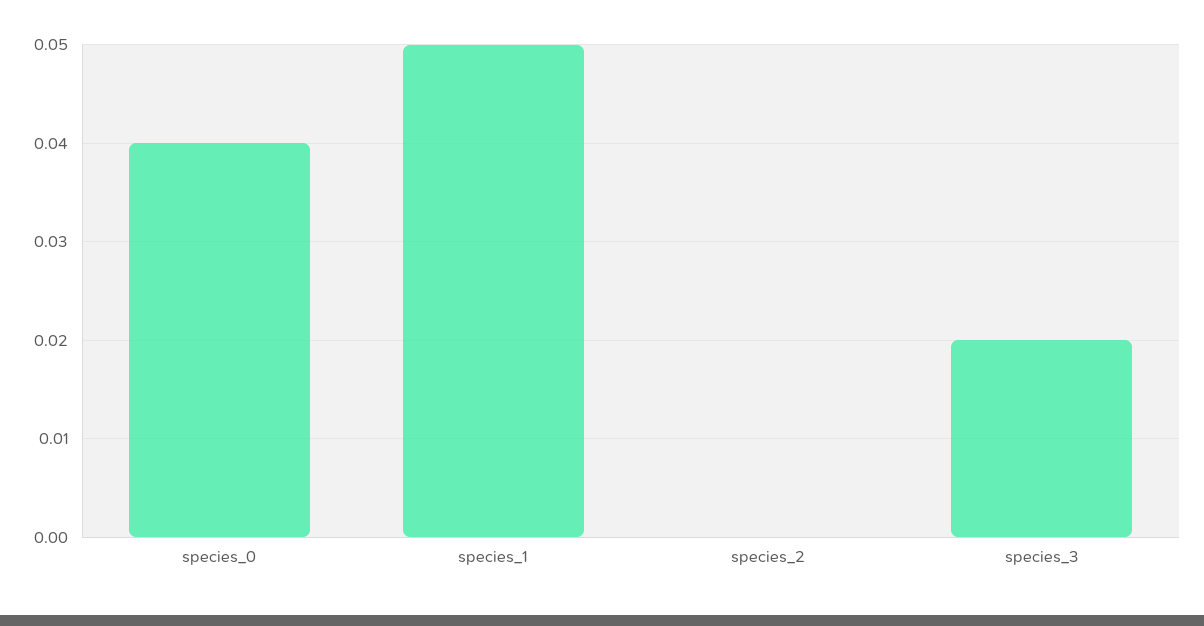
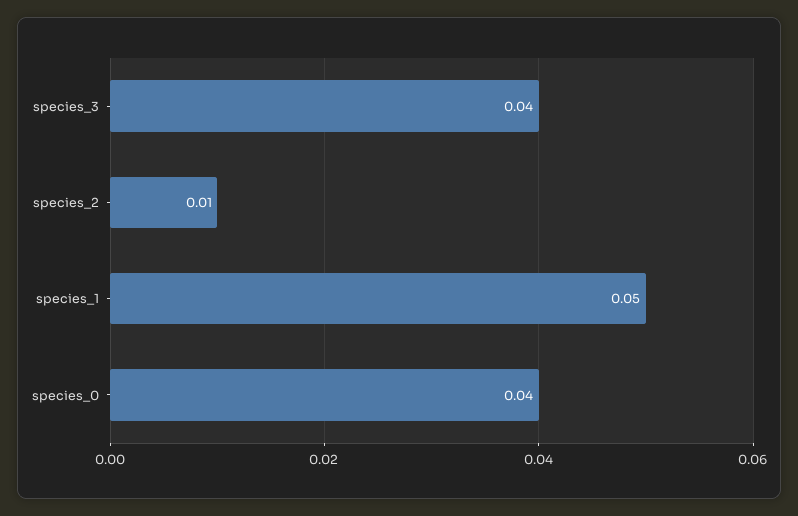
  {
    "species_0": 0.04,
    "species_1": 0.05,
-   "species_2": 0,
+   "species_2": 0.01,
-   "species_3": 0.02
+   "species_3": 0.04
  }

